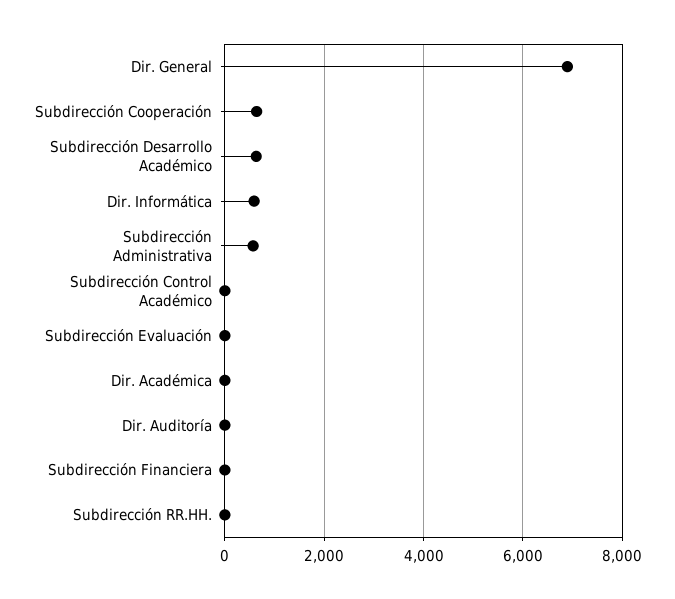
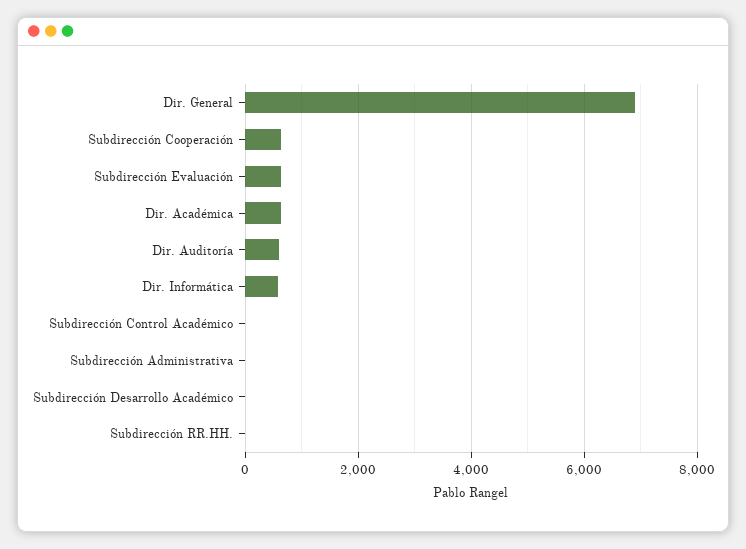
  {
    "Dir. General": 6800,
    "Subdirección Cooperación": 600,
-   "Subdirección Desarrollo Académico": 600,
+   "Subdirección Desarrollo Académico": 0,
    "Dir. Informática": 600,
-   "Subdirección Administrativa": 600,
+   "Subdirección Administrativa": 0,
    "Subdirección Control Académico": 0,
-   "Subdirección Evaluación": 0,
+   "Subdirección Evaluación": 600,
-   "Dir. Académica": 0,
+   "Dir. Académica": 600,
-   "Dir. Auditoría": 0,
+   "Dir. Auditoría": 600,
-   "Subdirección Financiera": 0,
    "Subdirección RR.HH.": 0
  }

